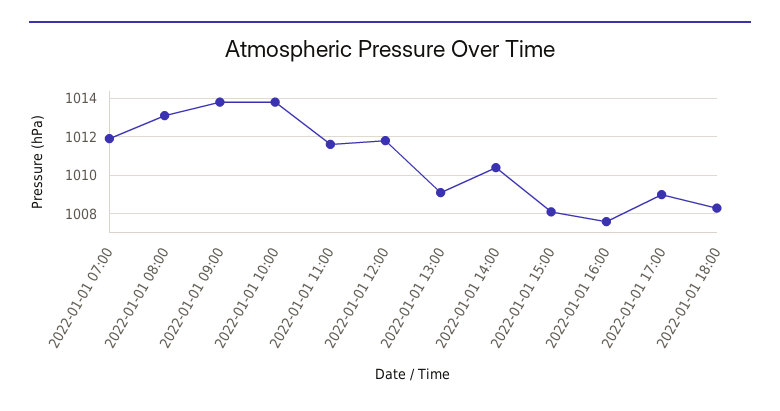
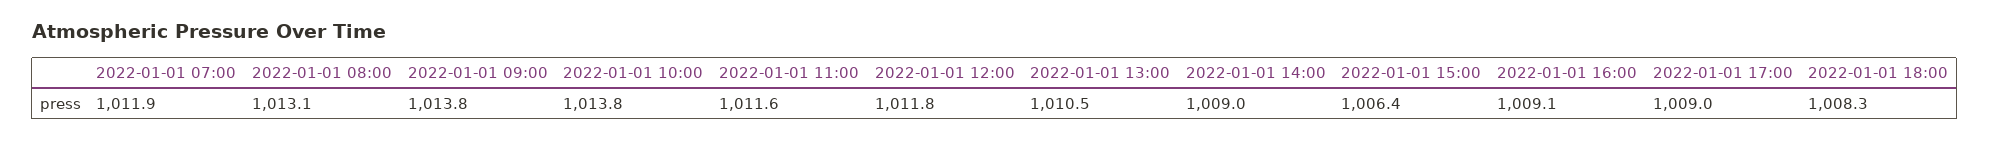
  {
    "2022-01-01 07:00": 1011.9,
    "2022-01-01 08:00": 1013.1,
    "2022-01-01 09:00": 1013.8,
    "2022-01-01 10:00": 1013.8,
    "2022-01-01 11:00": 1011.6,
    "2022-01-01 12:00": 1011.8,
-   "2022-01-01 13:00": 1009,
+   "2022-01-01 13:00": 1010.5,
-   "2022-01-01 14:00": 1010.5,
+   "2022-01-01 14:00": 1009,
-   "2022-01-01 15:00": 1008,
+   "2022-01-01 15:00": 1006.4,
-   "2022-01-01 16:00": 1007.5,
+   "2022-01-01 16:00": 1009.1,
    "2022-01-01 17:00": 1009,
    "2022-01-01 18:00": 1008.3
  }

